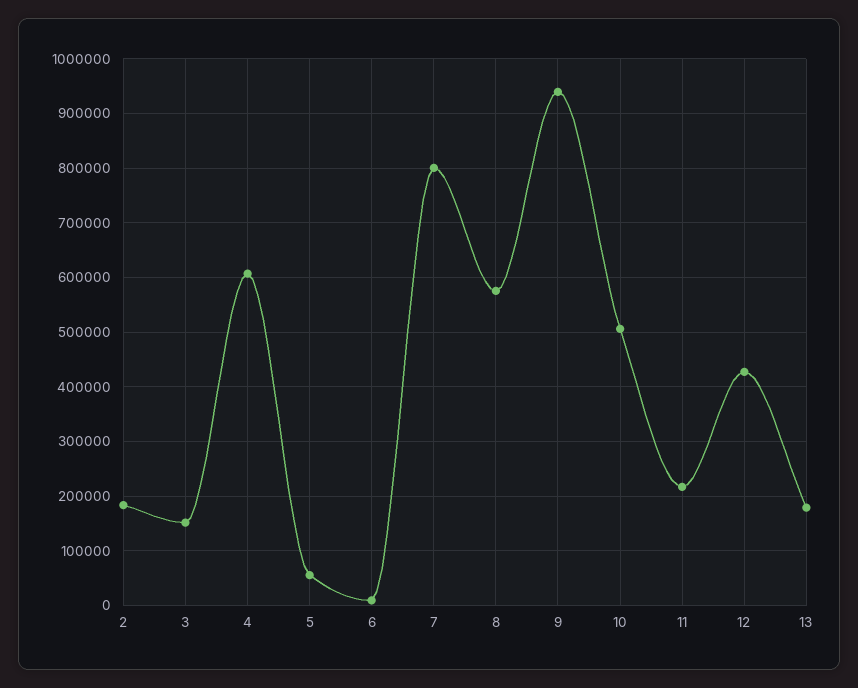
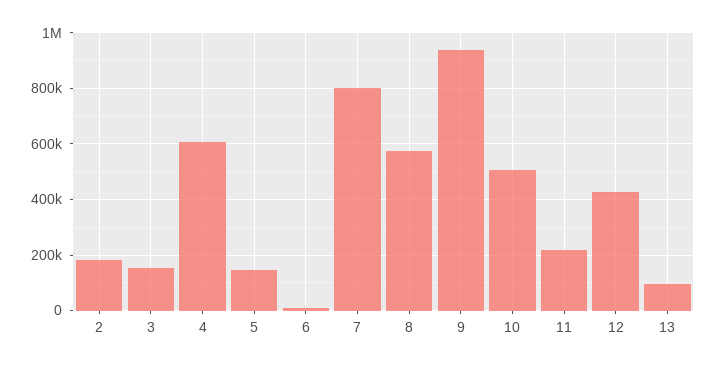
  {
    "2": 180000,
    "3": 160000,
    "4": 600000,
-   "5": 60000,
+   "5": 150000,
    "6": 0,
    "7": 800000,
    "8": 580000,
    "9": 940000,
    "10": 500000,
    "11": 220000,
    "12": 420000,
-   "13": 180000
+   "13": 100000
  }

